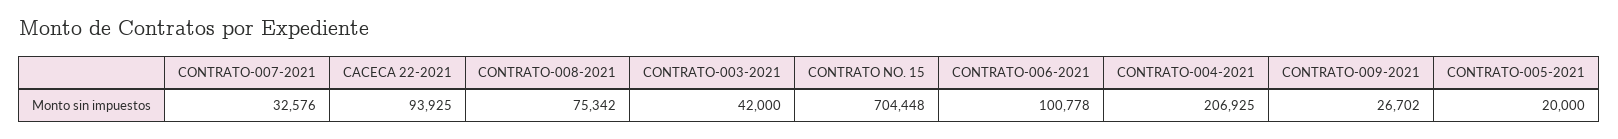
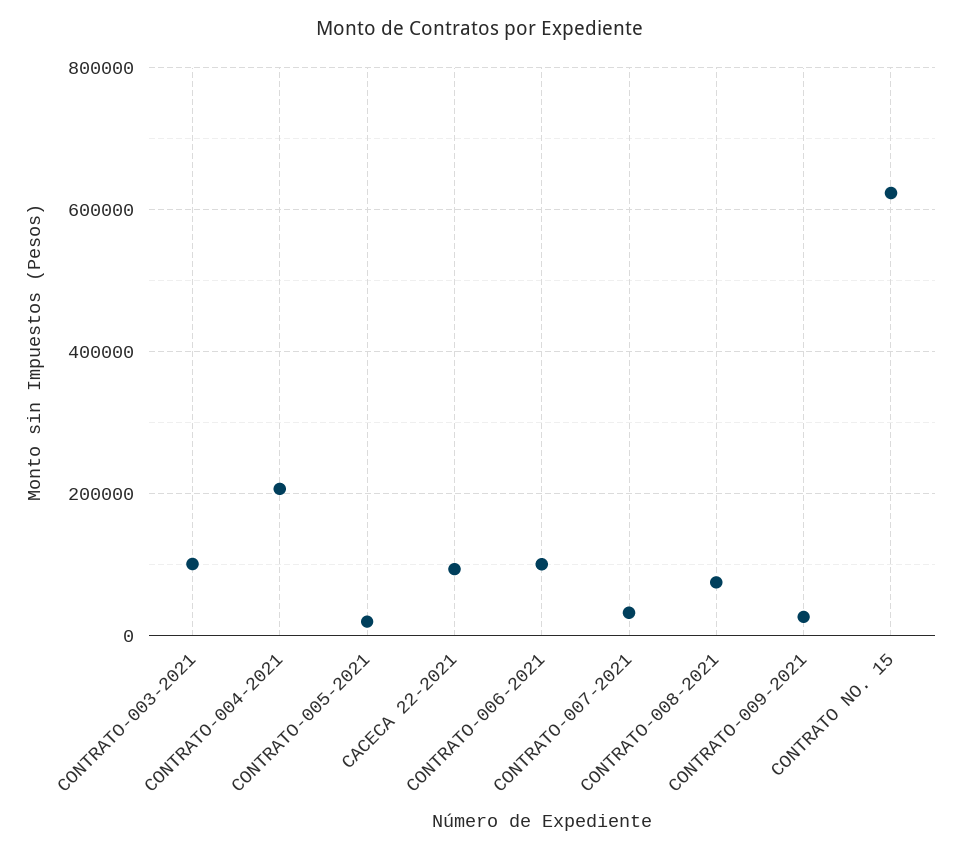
  {
    "CONTRATO-007-2021": 32576,
    "CACECA 22-2021": 93925,
    "CONTRATO-008-2021": 75342,
-   "CONTRATO-003-2021": 42000,
+   "CONTRATO-003-2021": 100000,
-   "CONTRATO NO. 15": 704448,
+   "CONTRATO NO. 15": 620000,
    "CONTRATO-006-2021": 100778,
    "CONTRATO-004-2021": 206925,
    "CONTRATO-009-2021": 26702,
    "CONTRATO-005-2021": 20000
  }

